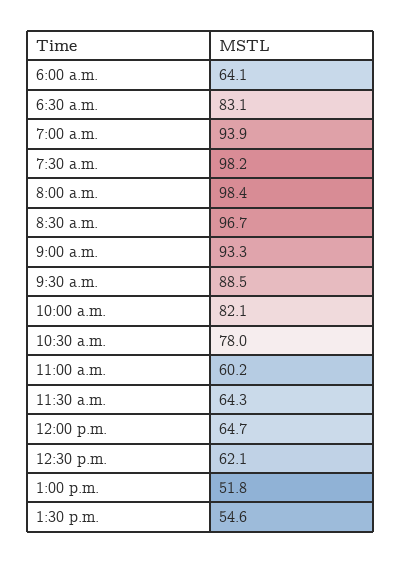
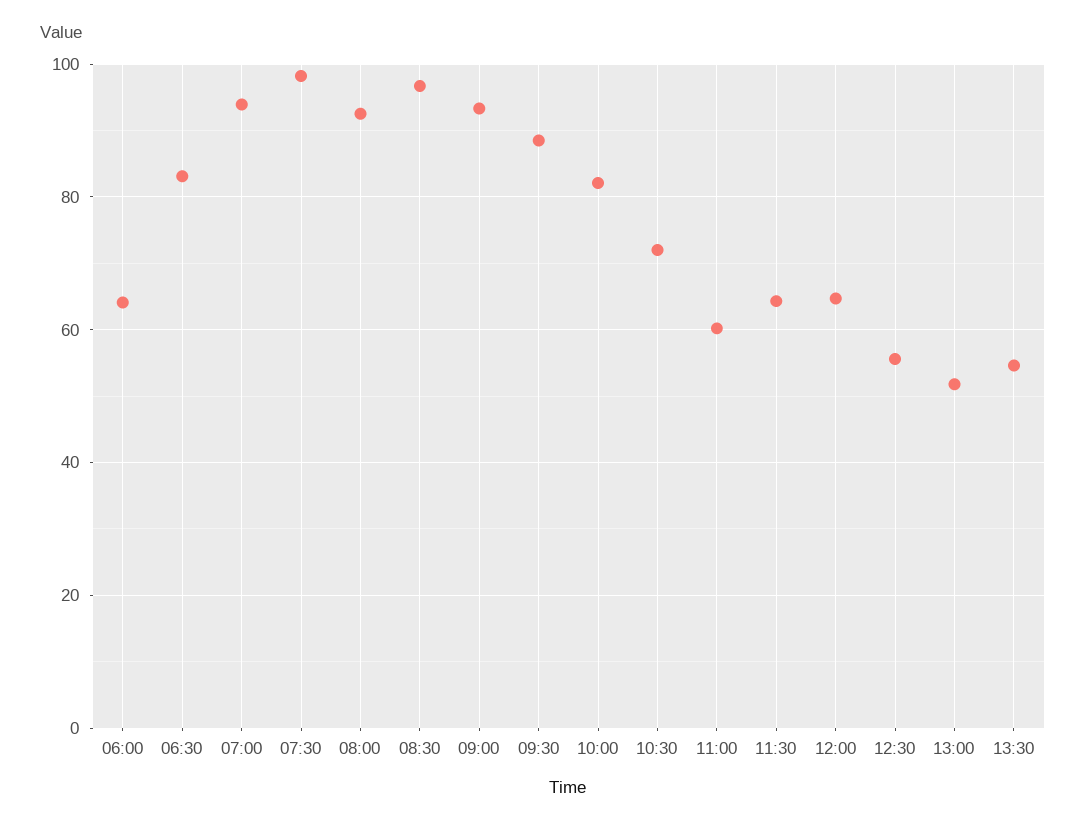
  {
    "6:00 a.m.": 64.1,
    "6:30 a.m.": 83.1,
    "7:00 a.m.": 93.9,
    "7:30 a.m.": 98.2,
-   "8:00 a.m.": 98.4,
+   "8:00 a.m.": 92,
    "8:30 a.m.": 96.7,
    "9:00 a.m.": 93.3,
    "9:30 a.m.": 88.5,
    "10:00 a.m.": 82.1,
-   "10:30 a.m.": 78,
+   "10:30 a.m.": 72,
    "11:00 a.m.": 60.2,
    "11:30 a.m.": 64.3,
    "12:00 p.m.": 64.7,
-   "12:30 p.m.": 62.1,
+   "12:30 p.m.": 56,
    "1:00 p.m.": 51.8,
    "1:30 p.m.": 54.6
  }

